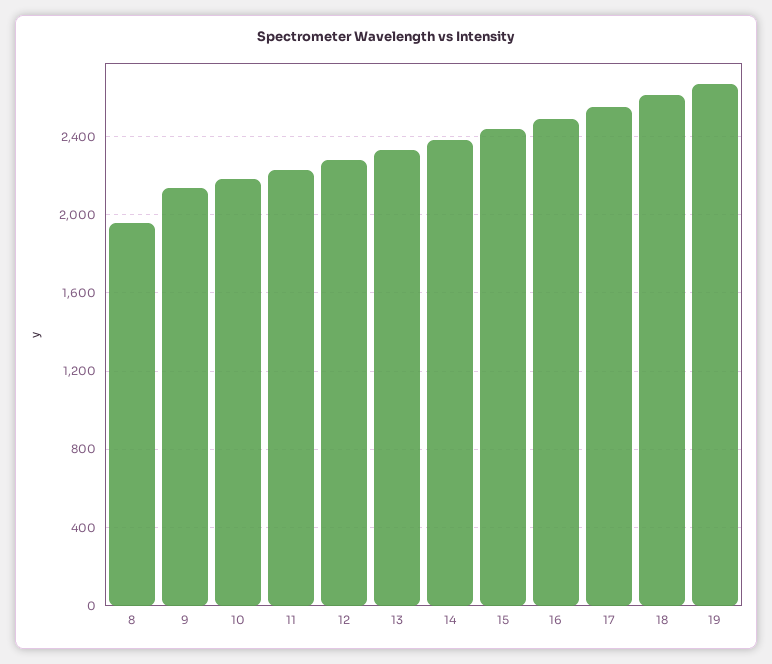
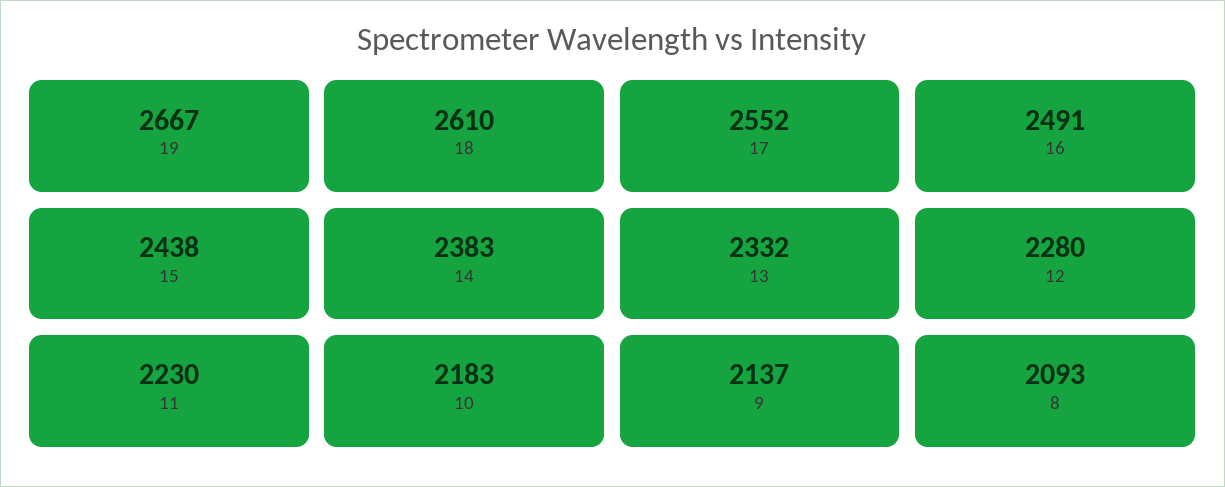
  {
-   "8": 1950,
+   "8": 2093,
    "9": 2137,
    "10": 2183,
    "11": 2230,
    "12": 2280,
    "13": 2332,
    "14": 2383,
    "15": 2438,
    "16": 2491,
    "17": 2552,
    "18": 2610,
    "19": 2667
  }

